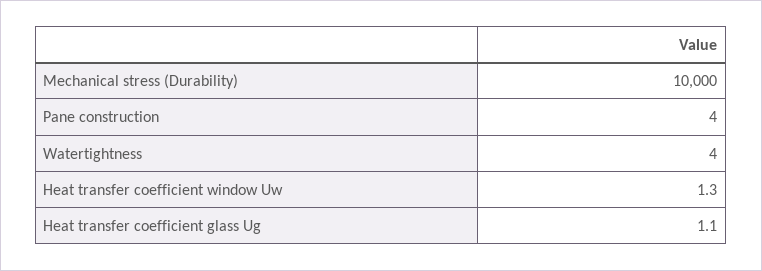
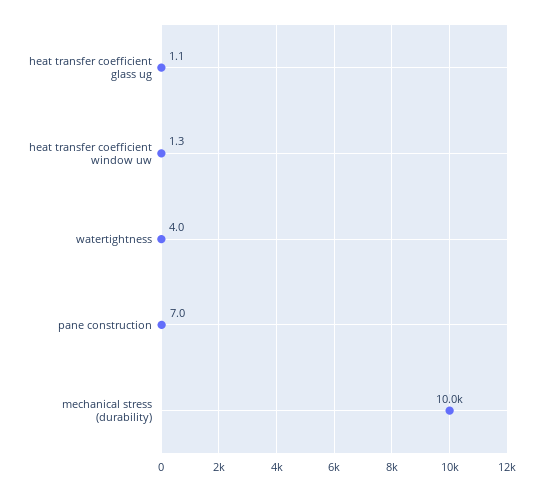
  {
    "Mechanical stress (Durability)": 10000,
-   "Pane construction": 4,
+   "Pane construction": 7,
    "Watertightness": 4,
    "Heat transfer coefficient window Uw": 1.3,
    "Heat transfer coefficient glass Ug": 1.1
  }

